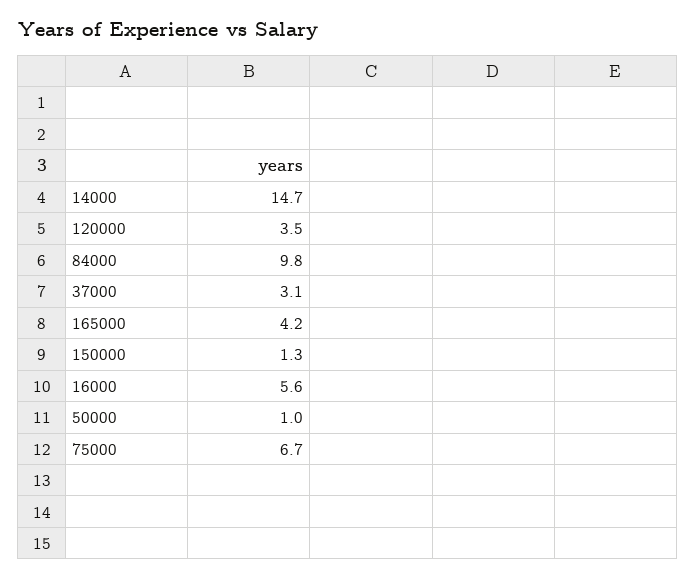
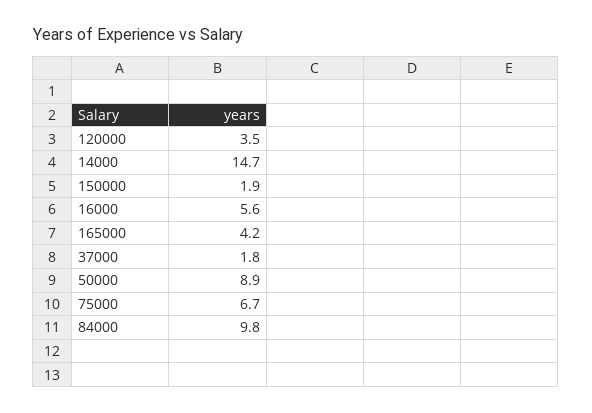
  {
    "14000": 14.7,
    "120000": 3.5,
    "84000": 9.8,
-   "37000": 3.1,
+   "37000": 1.8,
    "165000": 4.2,
-   "150000": 1.3,
+   "150000": 1.9,
    "16000": 5.6,
-   "50000": 1,
+   "50000": 8.9,
    "75000": 6.7
  }

